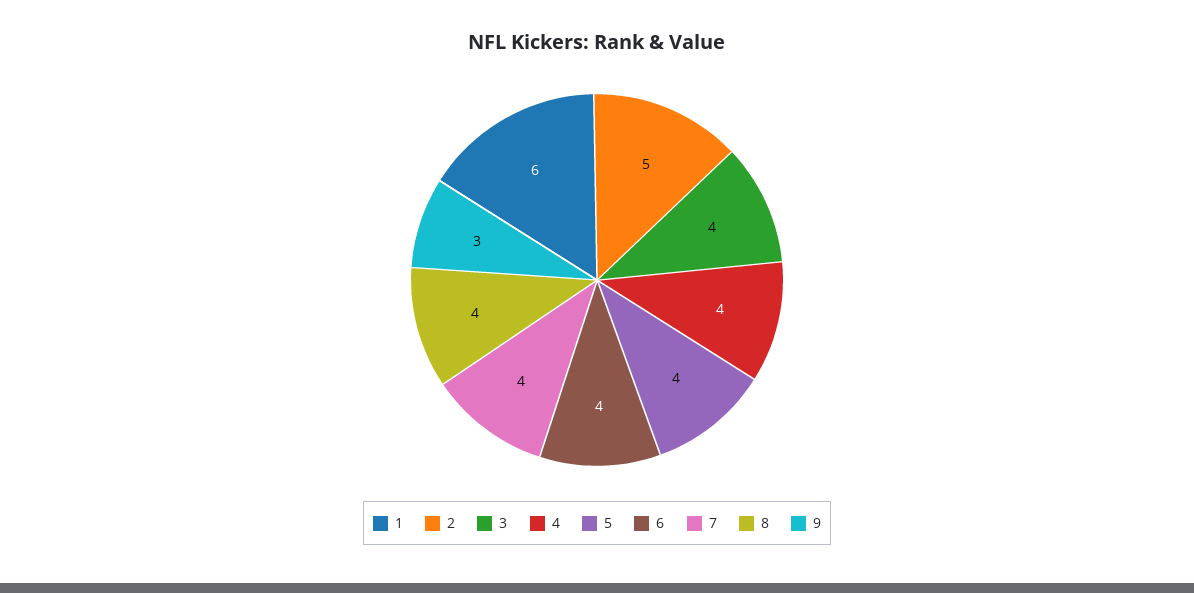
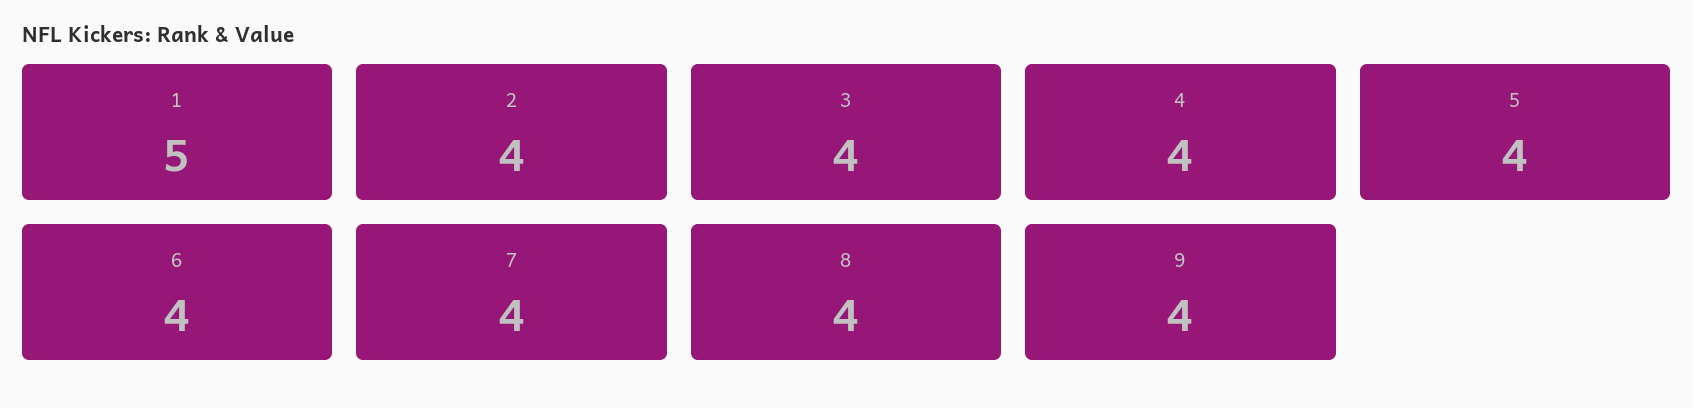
  {
-   "1": 6,
+   "1": 5,
-   "2": 5,
+   "2": 4,
    "3": 4,
    "4": 4,
    "5": 4,
    "6": 4,
    "7": 4,
    "8": 4,
-   "9": 3
+   "9": 4
  }

